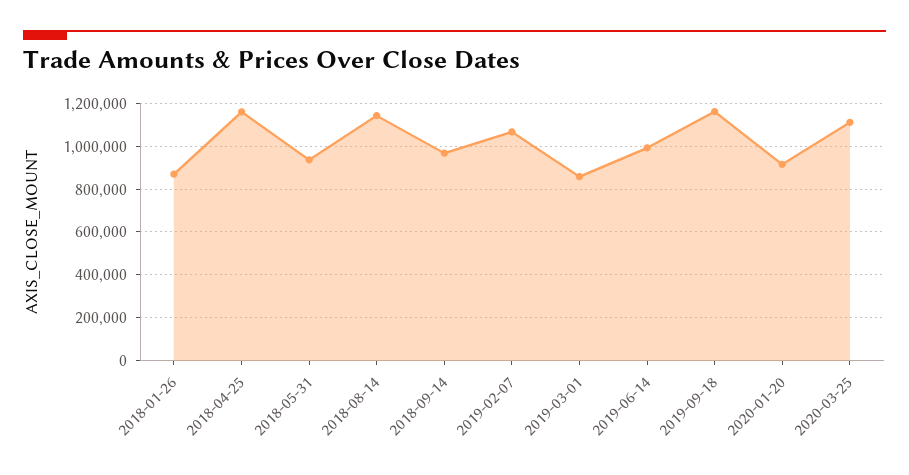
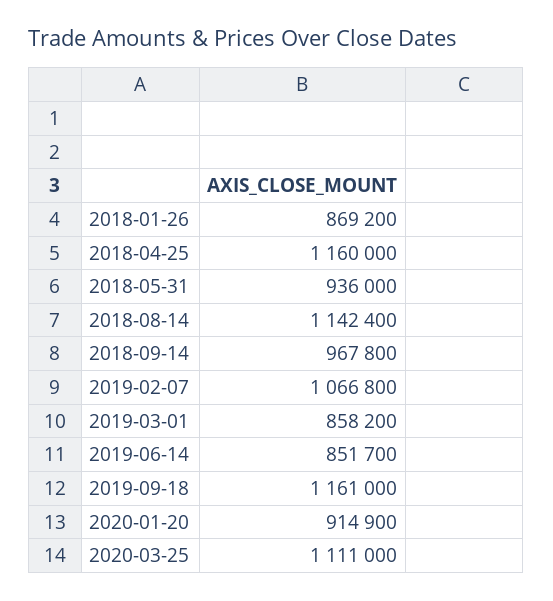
  {
    "2018-01-26": 869200,
    "2018-04-25": 1160000,
    "2018-05-31": 936000,
    "2018-08-14": 1142400,
    "2018-09-14": 967800,
    "2019-02-07": 1066800,
    "2019-03-01": 858200,
-   "2019-06-14": 1000000,
+   "2019-06-14": 851700,
    "2019-09-18": 1161000,
    "2020-01-20": 914900,
    "2020-03-25": 1111000
  }

